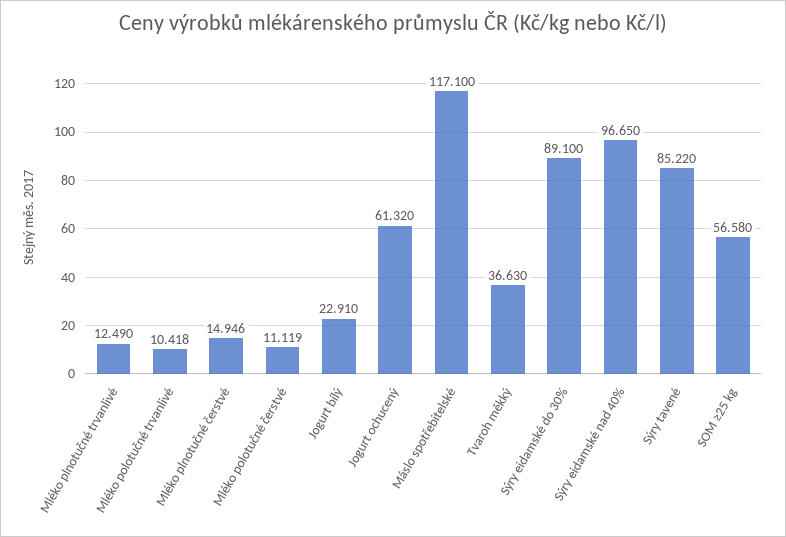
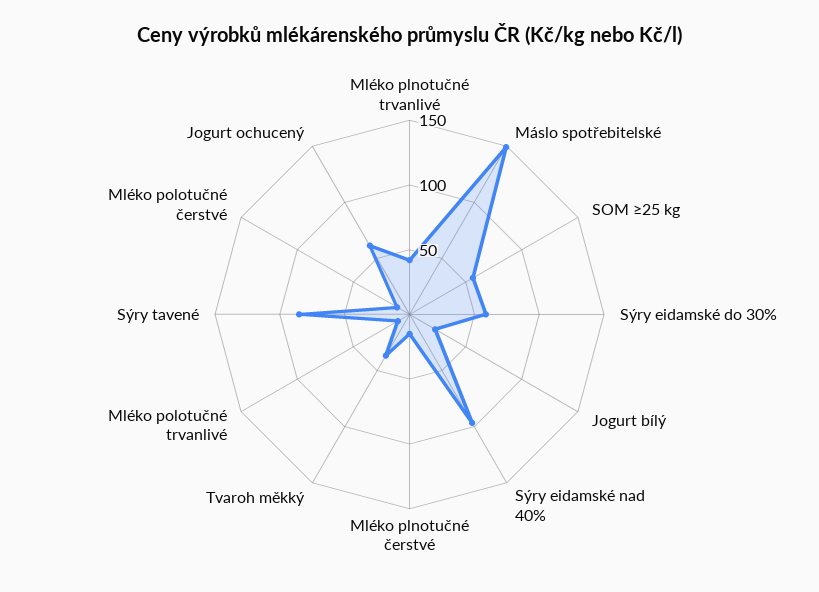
  {
-   "Mléko plnotučné trvanlivé": 12.49,
+   "Mléko plnotučné trvanlivé": 40,
    "Mléko polotučné trvanlivé": 10.418,
    "Mléko plnotučné čerstvé": 14.946,
    "Mléko polotučné čerstvé": 11.119,
    "Jogurt bílý": 22.91,
    "Jogurt ochucený": 61.32,
-   "Máslo spotřebitelské": 117.1,
+   "Máslo spotřebitelské": 150,
    "Tvaroh měkký": 36.63,
-   "Sýry eidamské do 30%": 89.1,
+   "Sýry eidamské do 30%": 60,
    "Sýry eidamské nad 40%": 96.65,
    "Sýry tavené": 85.22,
    "SOM ≥25 kg": 56.58
  }

